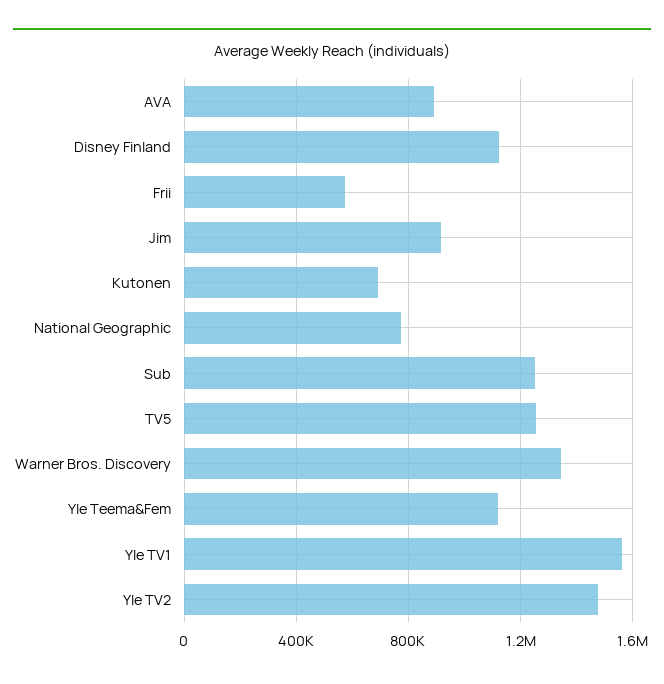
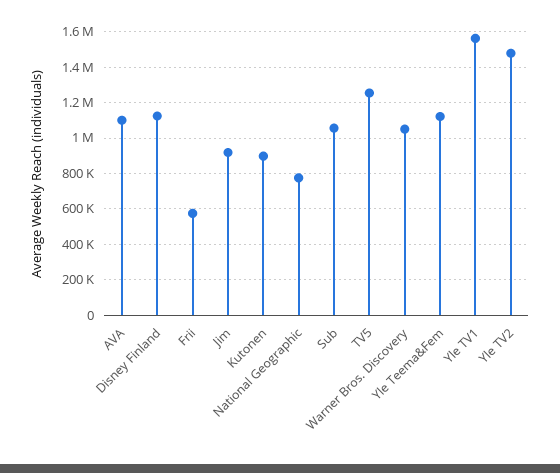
  {
-   "AVA": 900000,
+   "AVA": 1100000,
    "Disney Finland": 1100000,
    "Frii": 600000,
    "Jim": 900000,
-   "Kutonen": 700000,
+   "Kutonen": 900000,
    "National Geographic": 800000,
-   "Sub": 1250000,
+   "Sub": 1050000,
    "TV5": 1250000,
-   "Warner Bros. Discovery": 1350000,
+   "Warner Bros. Discovery": 1050000,
    "Yle Teema&Fem": 1100000,
    "Yle TV1": 1550000,
    "Yle TV2": 1500000
  }

